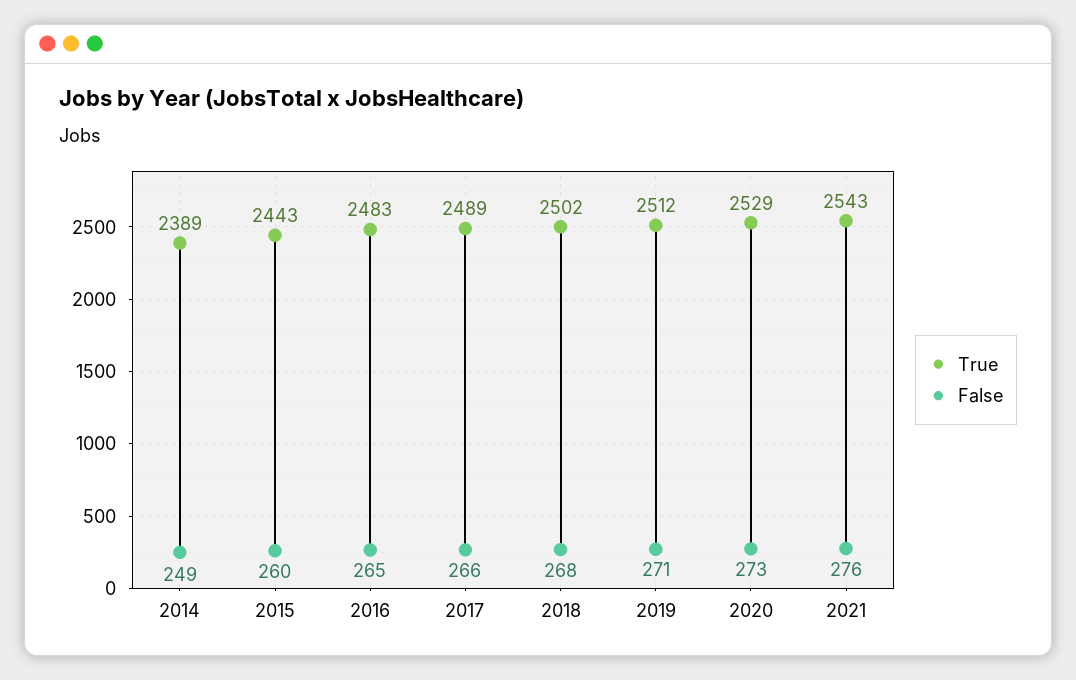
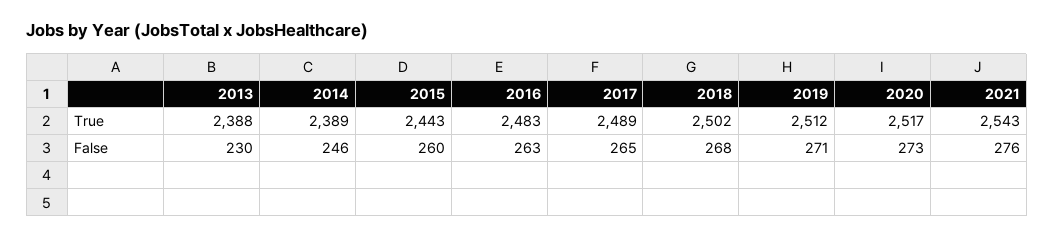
  {
    "True": {
      "2014": 2389,
      "2015": 2443,
      "2016": 2483,
      "2017": 2489,
      "2018": 2502,
      "2019": 2512,
-     "2020": 2529,
+     "2020": 2517,
-     "2021": 2543
+     "2021": 2543,
+     "2013": 2388
    },
    "False": {
-     "2014": 249,
+     "2014": 246,
      "2015": 260,
-     "2016": 265,
+     "2016": 263,
-     "2017": 266,
+     "2017": 265,
      "2018": 268,
      "2019": 271,
      "2020": 273,
-     "2021": 276
+     "2021": 276,
+     "2013": 230
    }
  }

